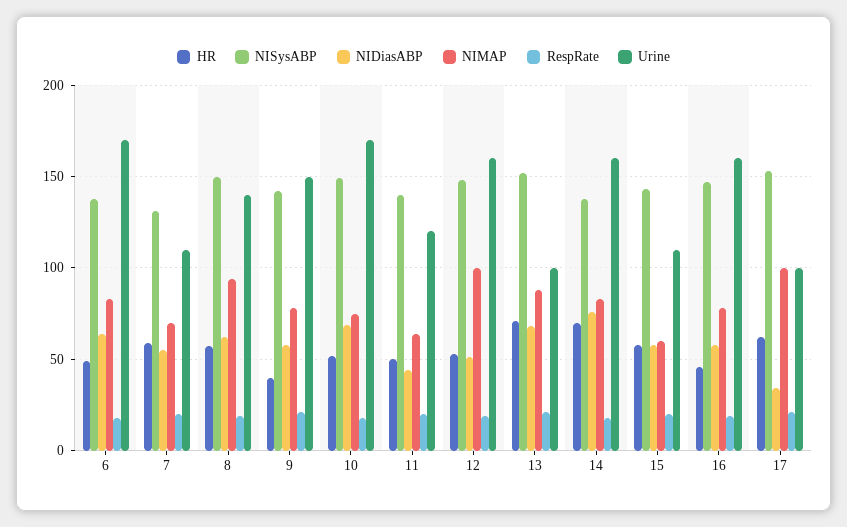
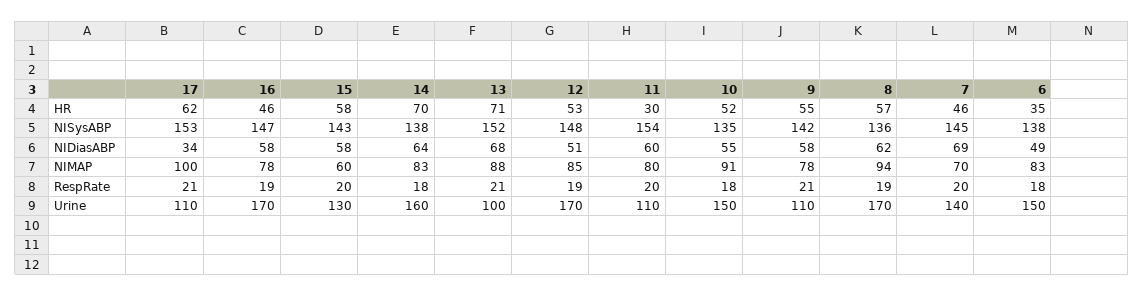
  {
    "HR": {
-     "6": 50,
+     "6": 35,
-     "7": 60,
+     "7": 46,
      "8": 57,
-     "9": 40,
+     "9": 55,
      "10": 52,
-     "11": 50,
+     "11": 30,
      "12": 53,
      "13": 71,
      "14": 70,
      "15": 58,
      "16": 46,
      "17": 62
    },
    "NISysABP": {
      "6": 138,
-     "7": 130,
+     "7": 145,
-     "8": 150,
+     "8": 136,
      "9": 142,
-     "10": 150,
+     "10": 135,
-     "11": 140,
+     "11": 154,
      "12": 148,
      "13": 152,
      "14": 138,
      "15": 143,
      "16": 147,
      "17": 153
    },
    "NIDiasABP": {
-     "6": 65,
+     "6": 49,
-     "7": 55,
+     "7": 69,
      "8": 62,
      "9": 58,
-     "10": 70,
+     "10": 55,
-     "11": 45,
+     "11": 60,
      "12": 51,
      "13": 68,
-     "14": 75,
+     "14": 64,
      "15": 58,
      "16": 58,
      "17": 34
    },
    "NIMAP": {
      "6": 83,
      "7": 70,
      "8": 94,
      "9": 78,
-     "10": 75,
+     "10": 91,
-     "11": 65,
+     "11": 80,
-     "12": 100,
+     "12": 85,
      "13": 88,
      "14": 83,
      "15": 60,
      "16": 78,
      "17": 100
    },
    "RespRate": {
      "6": 18,
      "7": 20,
      "8": 19,
      "9": 21,
      "10": 18,
      "11": 20,
      "12": 19,
      "13": 21,
      "14": 18,
      "15": 20,
      "16": 19,
      "17": 21
    },
    "Urine": {
-     "6": 170,
+     "6": 150,
-     "7": 110,
+     "7": 140,
-     "8": 140,
+     "8": 170,
-     "9": 150,
+     "9": 110,
-     "10": 170,
+     "10": 150,
-     "11": 120,
+     "11": 110,
-     "12": 160,
+     "12": 170,
      "13": 100,
      "14": 160,
-     "15": 110,
+     "15": 130,
-     "16": 160,
+     "16": 170,
-     "17": 100
+     "17": 110
    }
  }

